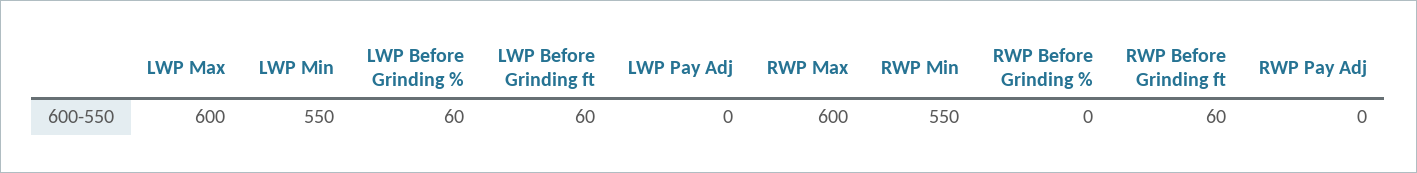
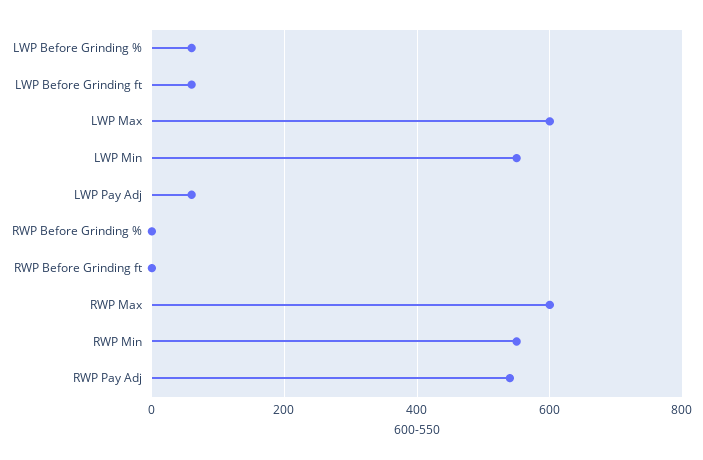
  {
    "LWP Max": 600,
    "LWP Min": 550,
    "LWP Before Grinding %": 60,
    "LWP Before Grinding ft": 60,
-   "LWP Pay Adj": 0,
+   "LWP Pay Adj": 60,
    "RWP Max": 600,
    "RWP Min": 550,
    "RWP Before Grinding %": 0,
-   "RWP Before Grinding ft": 60,
+   "RWP Before Grinding ft": 0,
-   "RWP Pay Adj": 0
+   "RWP Pay Adj": 540
  }

